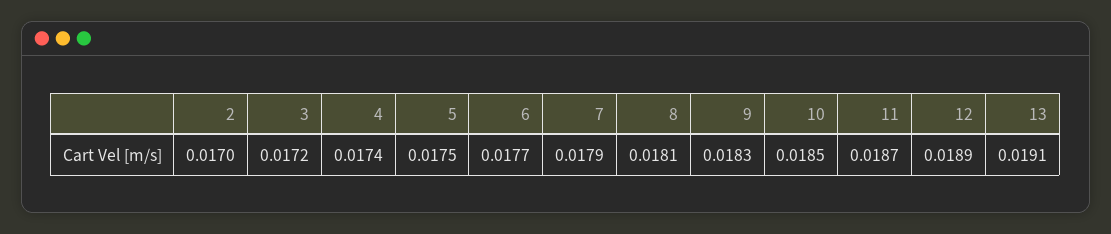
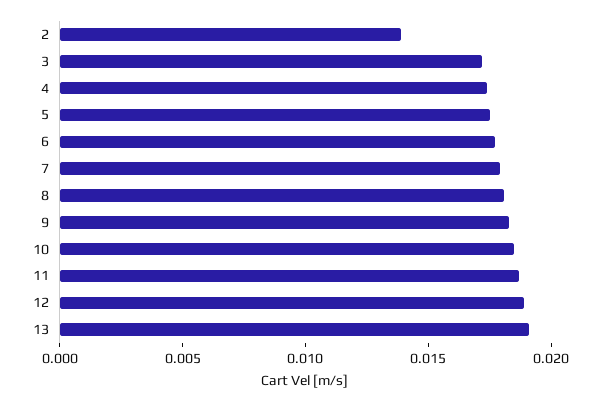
  {
-   "2": 0.017,
+   "2": 0.014,
    "3": 0.0172,
    "4": 0.0174,
    "5": 0.0175,
    "6": 0.0177,
    "7": 0.0179,
    "8": 0.0181,
    "9": 0.0183,
    "10": 0.0185,
    "11": 0.0187,
    "12": 0.0189,
    "13": 0.0191
  }

